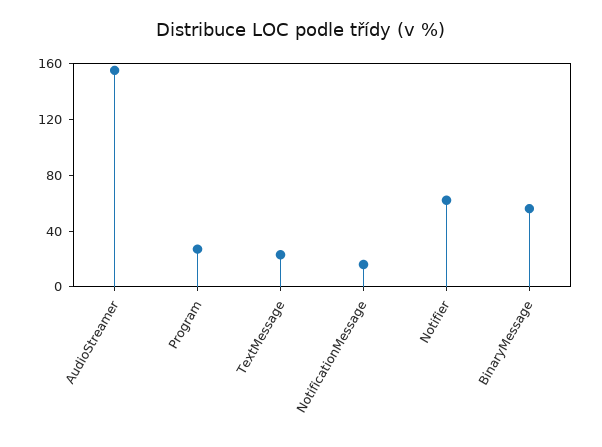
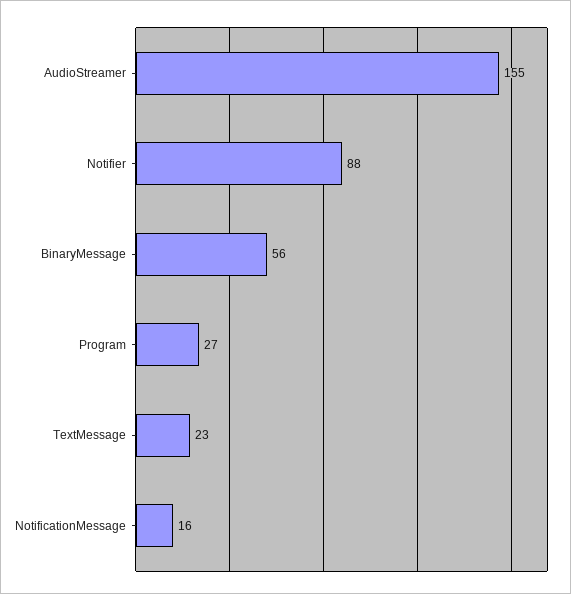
  {
    "AudioStreamer": 155,
    "Program": 27,
    "TextMessage": 23,
    "NotificationMessage": 16,
-   "Notifier": 60,
+   "Notifier": 88,
    "BinaryMessage": 56
  }

